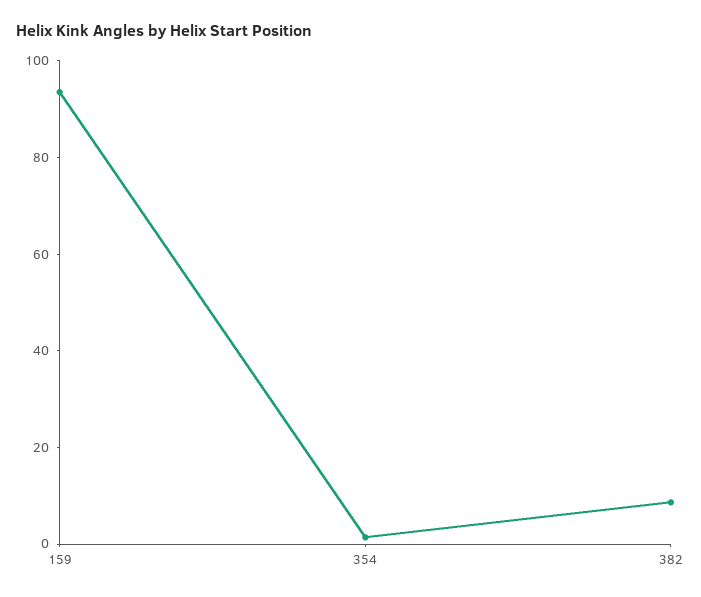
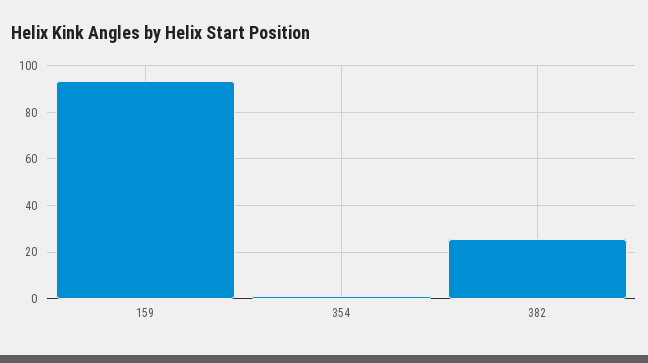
  {
    "159": 95,
    "354": 0,
-   "382": 10
+   "382": 25
  }

